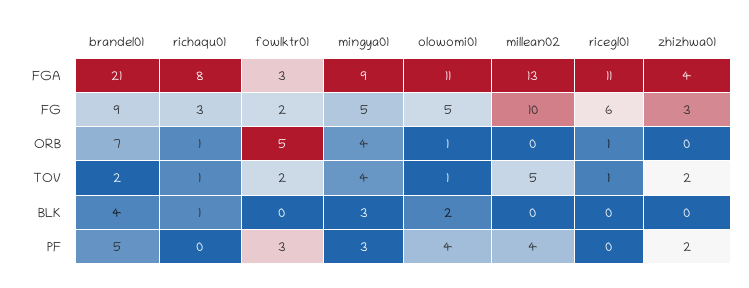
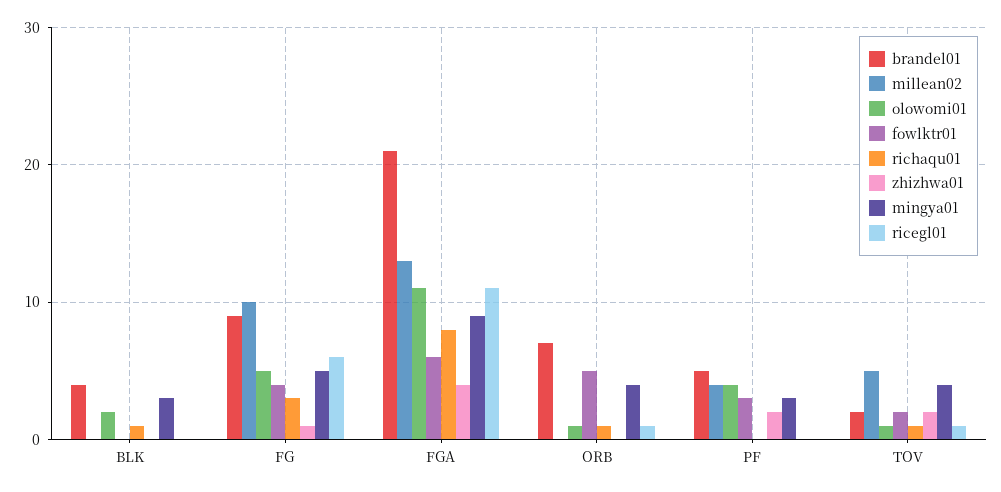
  {
    "brandel01": {
      "FGA": 21,
      "FG": 9,
      "ORB": 7,
      "TOV": 2,
      "BLK": 4,
      "PF": 5
    },
    "richaqu01": {
      "FGA": 8,
      "FG": 3,
      "ORB": 1,
      "TOV": 1,
      "BLK": 1,
      "PF": 0
    },
    "fowlktr01": {
-     "FGA": 3,
+     "FGA": 6,
-     "FG": 2,
+     "FG": 4,
      "ORB": 5,
      "TOV": 2,
      "BLK": 0,
      "PF": 3
    },
    "mingya01": {
      "FGA": 9,
      "FG": 5,
      "ORB": 4,
      "TOV": 4,
      "BLK": 3,
      "PF": 3
    },
    "olowomi01": {
      "FGA": 11,
      "FG": 5,
      "ORB": 1,
      "TOV": 1,
      "BLK": 2,
      "PF": 4
    },
    "millean02": {
      "FGA": 13,
      "FG": 10,
      "ORB": 0,
      "TOV": 5,
      "BLK": 0,
      "PF": 4
    },
    "ricegl01": {
      "FGA": 11,
      "FG": 6,
      "ORB": 1,
      "TOV": 1,
      "BLK": 0,
      "PF": 0
    },
    "zhizhwa01": {
      "FGA": 4,
-     "FG": 3,
+     "FG": 1,
      "ORB": 0,
      "TOV": 2,
      "BLK": 0,
      "PF": 2
    }
  }

